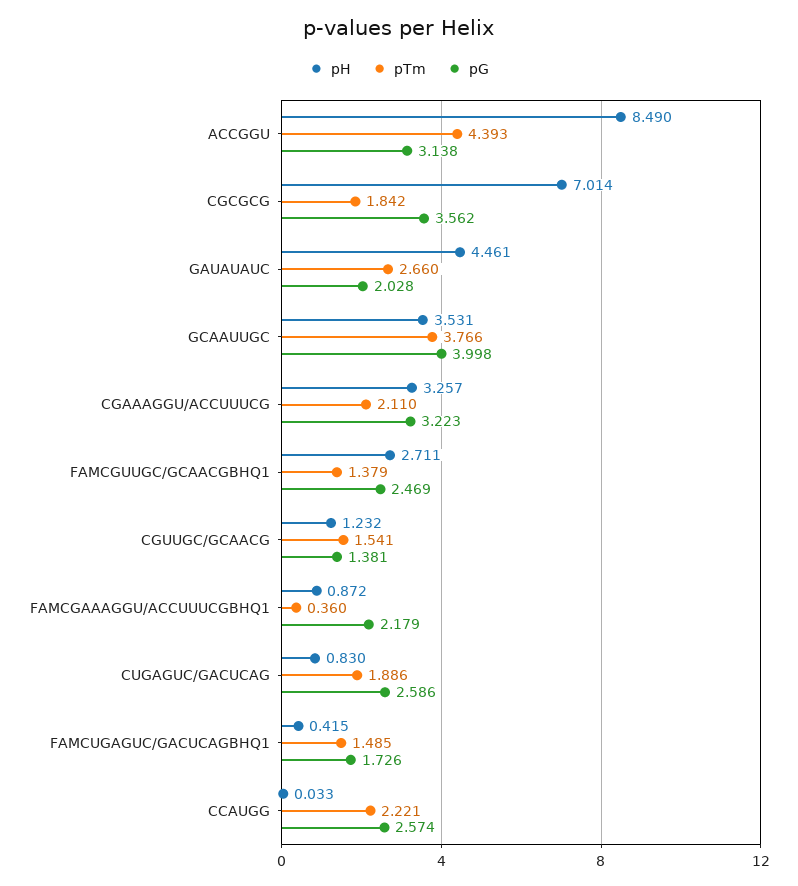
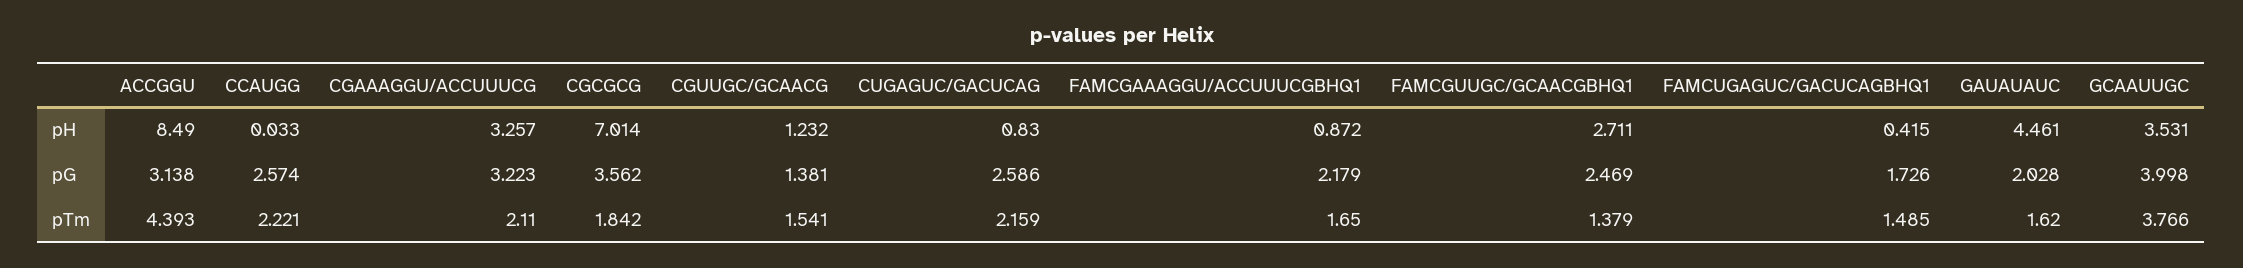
  {
    "pH": {
      "ACCGGU": 8.49,
      "CGCGCG": 7.014,
      "GAUAUAUC": 4.461,
      "GCAAUUGC": 3.531,
      "CGAAAGGU/ACCUUUCG": 3.257,
      "FAMCGUUGC/GCAACGBHQ1": 2.711,
      "CGUUGC/GCAACG": 1.232,
      "FAMCGAAAGGU/ACCUUUCGBHQ1": 0.872,
      "CUGAGUC/GACUCAG": 0.83,
      "FAMCUGAGUC/GACUCAGBHQ1": 0.415,
      "CCAUGG": 0.033
    },
    "pTm": {
      "ACCGGU": 4.393,
      "CGCGCG": 1.842,
-     "GAUAUAUC": 2.66,
+     "GAUAUAUC": 1.62,
      "GCAAUUGC": 3.766,
      "CGAAAGGU/ACCUUUCG": 2.11,
      "FAMCGUUGC/GCAACGBHQ1": 1.379,
      "CGUUGC/GCAACG": 1.541,
-     "FAMCGAAAGGU/ACCUUUCGBHQ1": 0.36,
+     "FAMCGAAAGGU/ACCUUUCGBHQ1": 1.65,
-     "CUGAGUC/GACUCAG": 1.886,
+     "CUGAGUC/GACUCAG": 2.159,
      "FAMCUGAGUC/GACUCAGBHQ1": 1.485,
      "CCAUGG": 2.221
    },
    "pG": {
      "ACCGGU": 3.138,
      "CGCGCG": 3.562,
      "GAUAUAUC": 2.028,
      "GCAAUUGC": 3.998,
      "CGAAAGGU/ACCUUUCG": 3.223,
      "FAMCGUUGC/GCAACGBHQ1": 2.469,
      "CGUUGC/GCAACG": 1.381,
      "FAMCGAAAGGU/ACCUUUCGBHQ1": 2.179,
      "CUGAGUC/GACUCAG": 2.586,
      "FAMCUGAGUC/GACUCAGBHQ1": 1.726,
      "CCAUGG": 2.574
    }
  }

